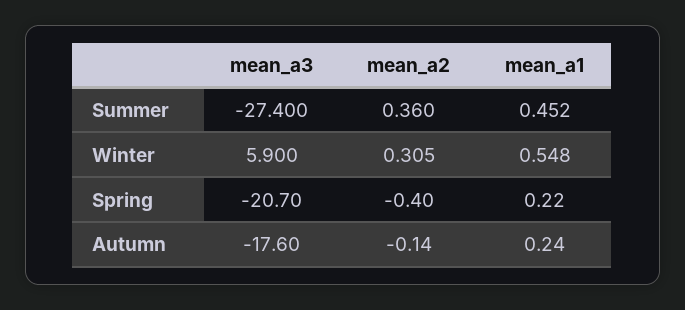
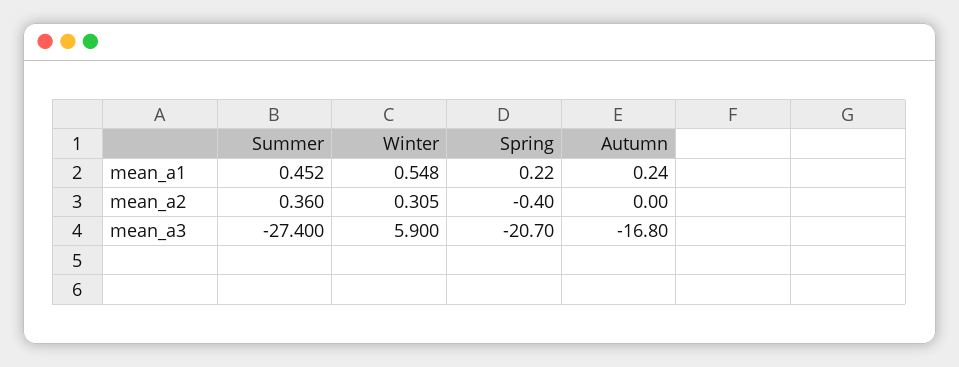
  {
    "mean_a3": {
      "Summer": -27.4,
      "Winter": 5.9,
      "Spring": -20.7,
-     "Autumn": -17.6
+     "Autumn": -16.8
    },
    "mean_a2": {
      "Summer": 0.36,
      "Winter": 0.305,
      "Spring": -0.4,
-     "Autumn": -0.14
+     "Autumn": 0
    },
    "mean_a1": {
      "Summer": 0.452,
      "Winter": 0.548,
      "Spring": 0.22,
      "Autumn": 0.24
    }
  }

